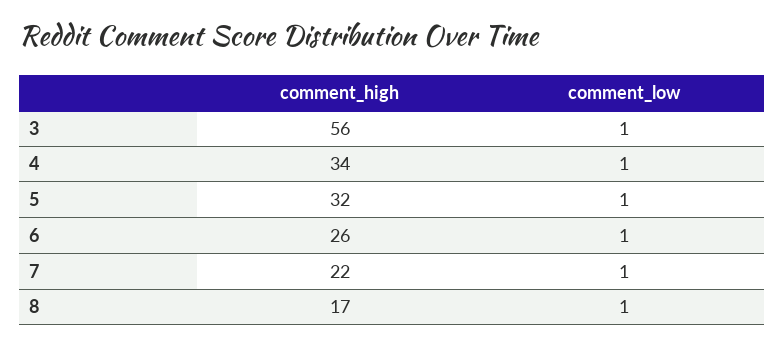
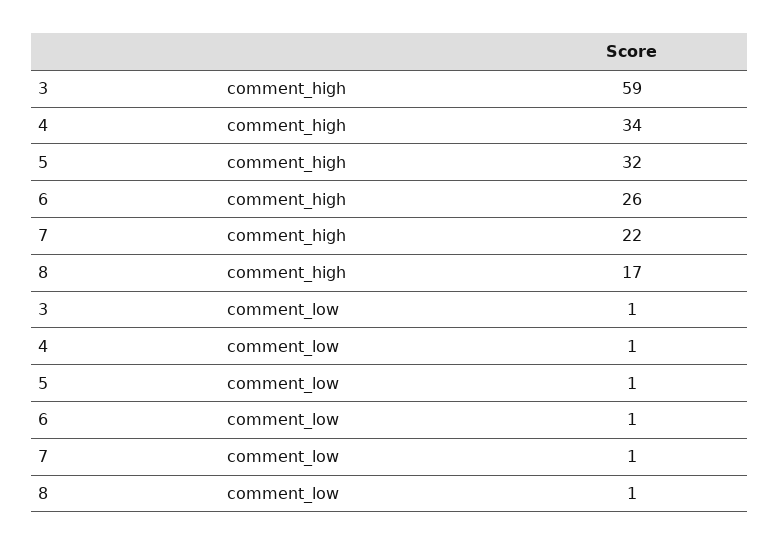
  {
    "comment_high": {
-     "3": 56,
+     "3": 59,
      "4": 34,
      "5": 32,
      "6": 26,
      "7": 22,
      "8": 17
    },
    "comment_low": {
      "3": 1,
      "4": 1,
      "5": 1,
      "6": 1,
      "7": 1,
      "8": 1
    }
  }

